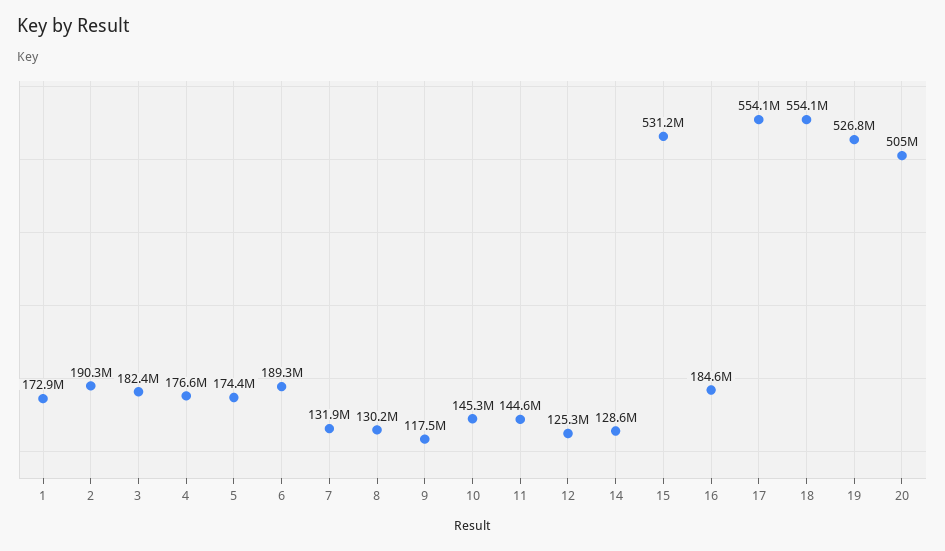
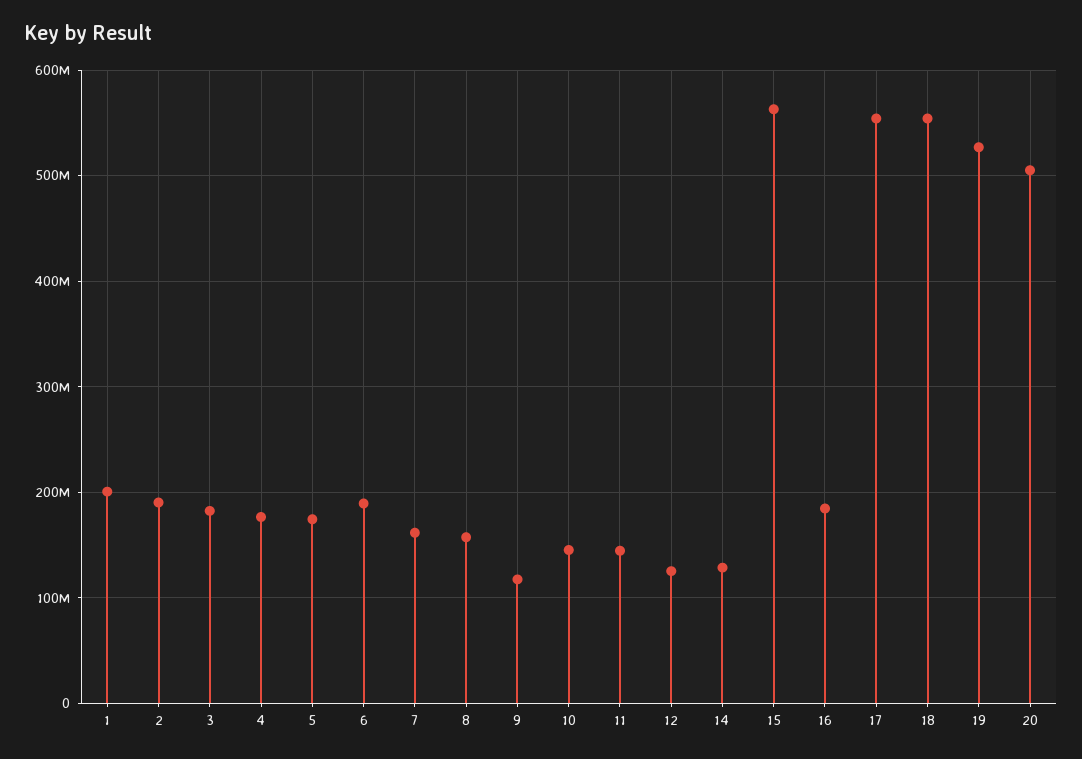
  {
-   "1": 172900000,
+   "1": 200000000,
    "2": 190300000,
    "3": 182400000,
    "4": 176600000,
    "5": 174400000,
    "6": 189300000,
-   "7": 131900000,
+   "7": 160000000,
-   "8": 130200000,
+   "8": 160000000,
    "9": 117500000,
    "10": 145300000,
    "11": 144600000,
    "12": 125300000,
    "14": 128600000,
-   "15": 531200000,
+   "15": 560000000,
    "16": 184600000,
    "17": 554100000,
    "18": 554100000,
    "19": 526800000,
    "20": 505000000
  }

